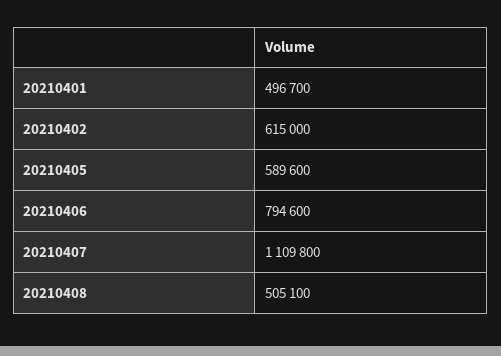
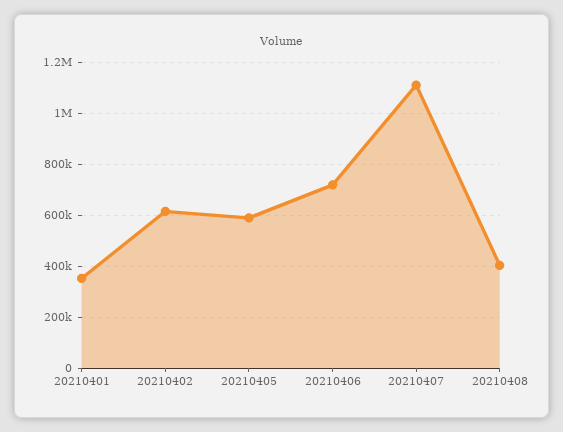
  {
-   "20210401": 496700,
+   "20210401": 350000,
    "20210402": 615000,
    "20210405": 589600,
-   "20210406": 794600,
+   "20210406": 725000,
    "20210407": 1109800,
-   "20210408": 505100
+   "20210408": 400000
  }

